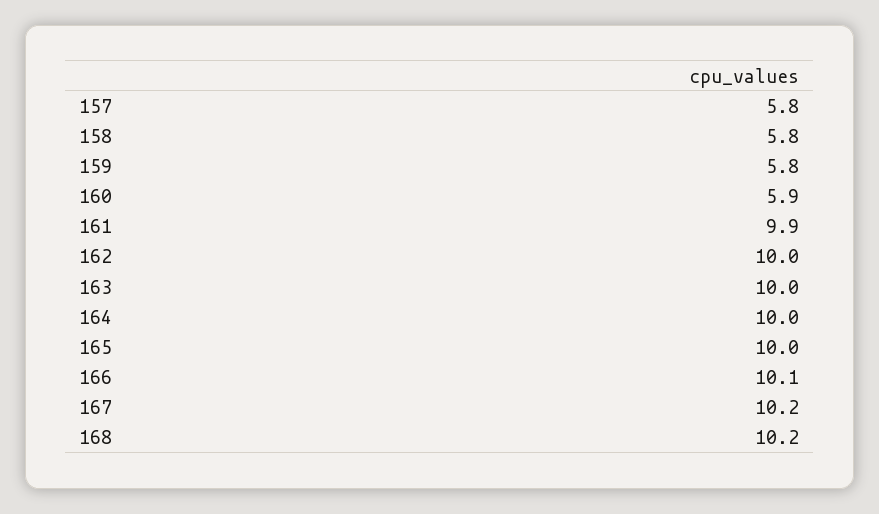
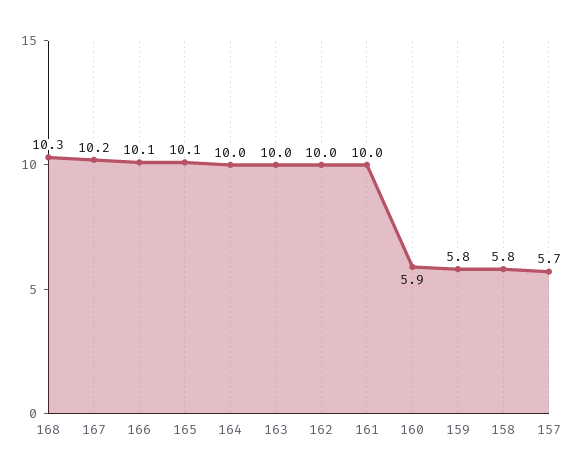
  {
-   "157": 5.8,
+   "157": 5.7,
    "158": 5.8,
    "159": 5.8,
    "160": 5.9,
-   "161": 9.9,
+   "161": 10,
    "162": 10,
    "163": 10,
    "164": 10,
-   "165": 10,
+   "165": 10.1,
    "166": 10.1,
    "167": 10.2,
-   "168": 10.2
+   "168": 10.3
  }

